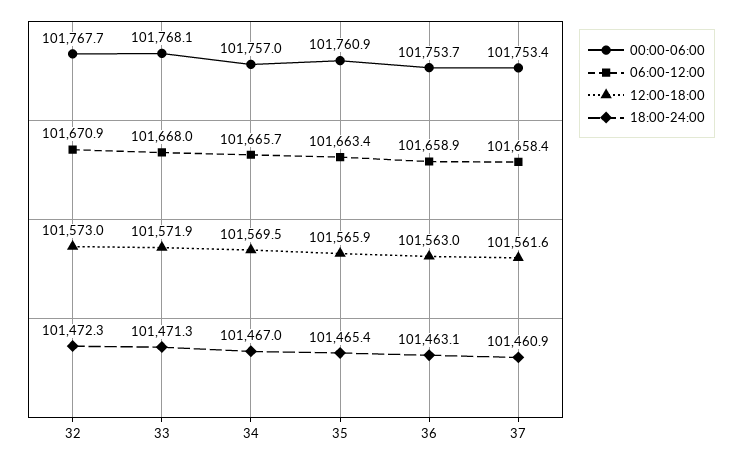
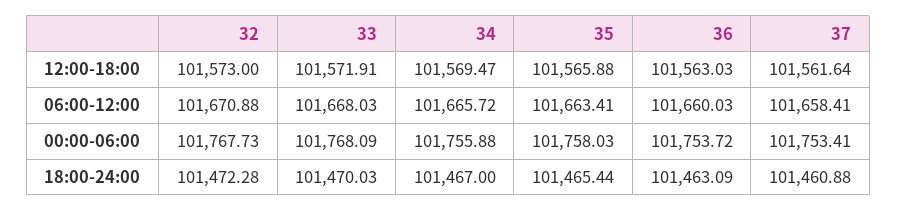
  {
    "00:00-06:00": {
      "32": 101767.73,
      "33": 101768.09,
-     "34": 101757,
+     "34": 101755.88,
-     "35": 101760.9,
+     "35": 101758.03,
      "36": 101753.72,
      "37": 101753.41
    },
    "06:00-12:00": {
      "32": 101670.88,
      "33": 101668.03,
      "34": 101665.72,
      "35": 101663.41,
-     "36": 101658.9,
+     "36": 101660.03,
      "37": 101658.41
    },
    "12:00-18:00": {
      "32": 101573,
      "33": 101571.91,
      "34": 101569.47,
      "35": 101565.88,
      "36": 101563.03,
      "37": 101561.64
    },
    "18:00-24:00": {
      "32": 101472.28,
-     "33": 101471.3,
+     "33": 101470.03,
      "34": 101467,
      "35": 101465.44,
      "36": 101463.09,
      "37": 101460.88
    }
  }

